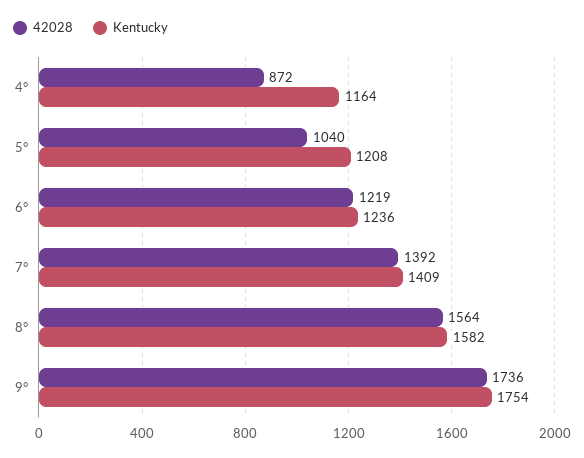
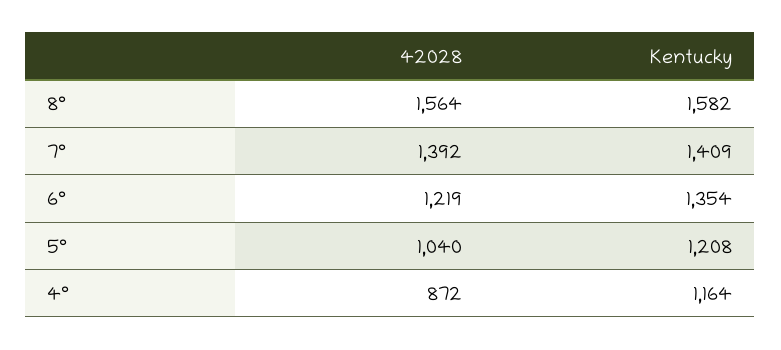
  {
    "42028": {
      "4°": 872,
      "5°": 1040,
      "6°": 1219,
      "7°": 1392,
-     "8°": 1564,
+     "8°": 1564
-     "9°": 1736
    },
    "Kentucky": {
      "4°": 1164,
      "5°": 1208,
-     "6°": 1236,
+     "6°": 1354,
      "7°": 1409,
-     "8°": 1582,
+     "8°": 1582
-     "9°": 1754
    }
  }

